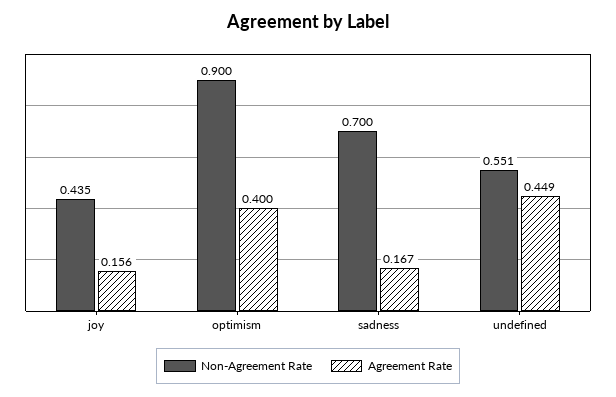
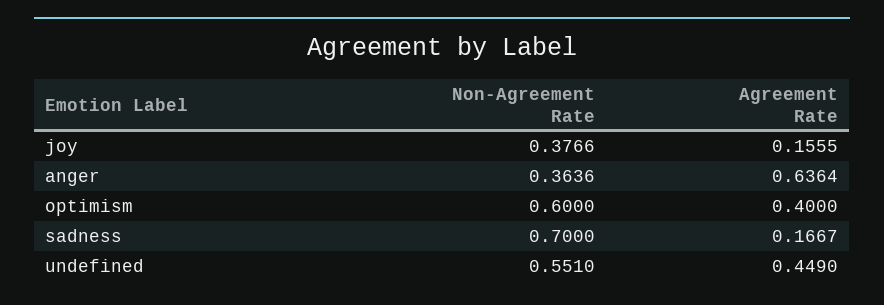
  {
    "Non-Agreement Rate": {
-     "joy": 0.435,
+     "joy": 0.3766,
-     "optimism": 0.9,
+     "optimism": 0.6,
      "sadness": 0.7,
-     "undefined": 0.551
+     "undefined": 0.551,
+     "anger": 0.3636
    },
    "Agreement Rate": {
      "joy": 0.1555,
      "optimism": 0.4,
      "sadness": 0.1667,
-     "undefined": 0.449
+     "undefined": 0.449,
+     "anger": 0.6364
    }
  }

